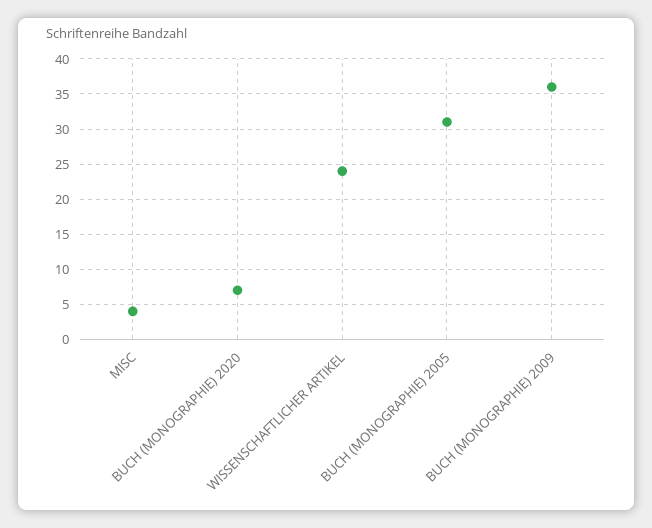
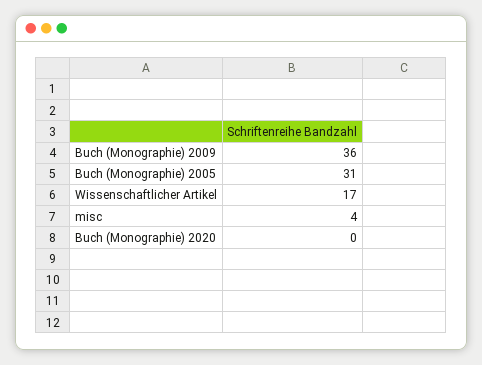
  {
    "MISC": 4,
-   "BUCH (MONOGRAPHIE) 2020": 7,
+   "BUCH (MONOGRAPHIE) 2020": 0,
-   "WISSENSCHAFTLICHER ARTIKEL": 24,
+   "WISSENSCHAFTLICHER ARTIKEL": 17,
    "BUCH (MONOGRAPHIE) 2005": 31,
    "BUCH (MONOGRAPHIE) 2009": 36
  }

